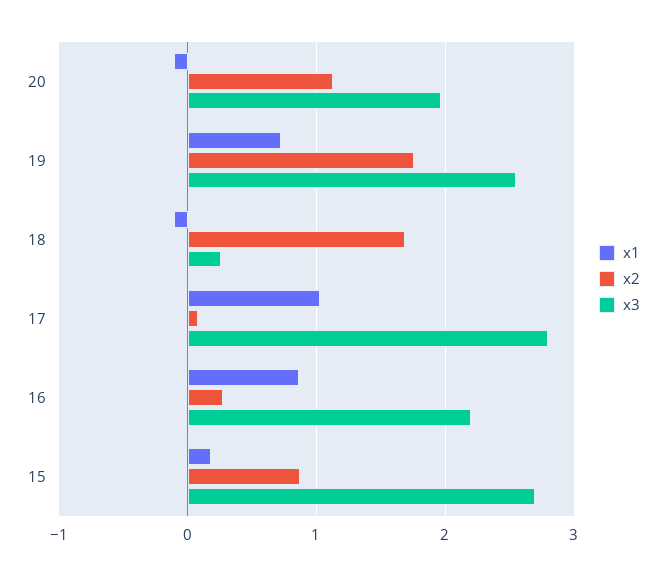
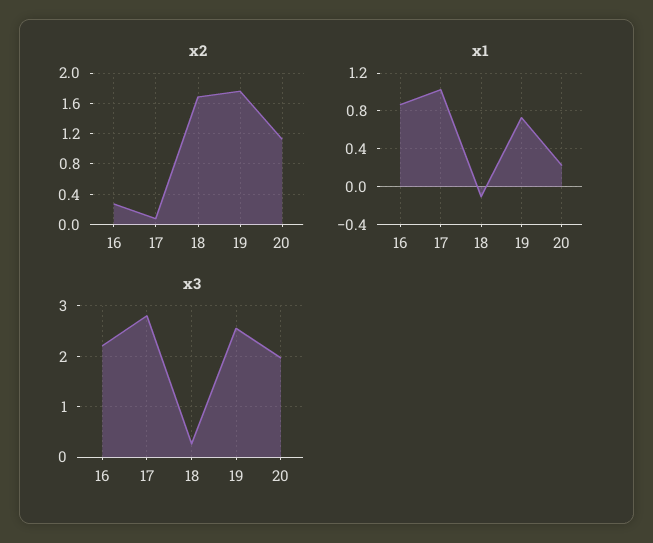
  {
    "x1": {
-     "20": -0.1,
+     "20": 0.2,
      "19": 0.7,
      "18": -0.1,
      "17": 1,
-     "16": 0.9,
+     "16": 0.9
-     "15": 0.2
    },
    "x2": {
      "20": 1.1,
      "19": 1.8,
      "18": 1.7,
      "17": 0.1,
-     "16": 0.3,
+     "16": 0.3
-     "15": 0.9
    },
    "x3": {
      "20": 2,
      "19": 2.6,
      "18": 0.3,
      "17": 2.8,
-     "16": 2.2,
+     "16": 2.2
-     "15": 2.7
    }
  }

